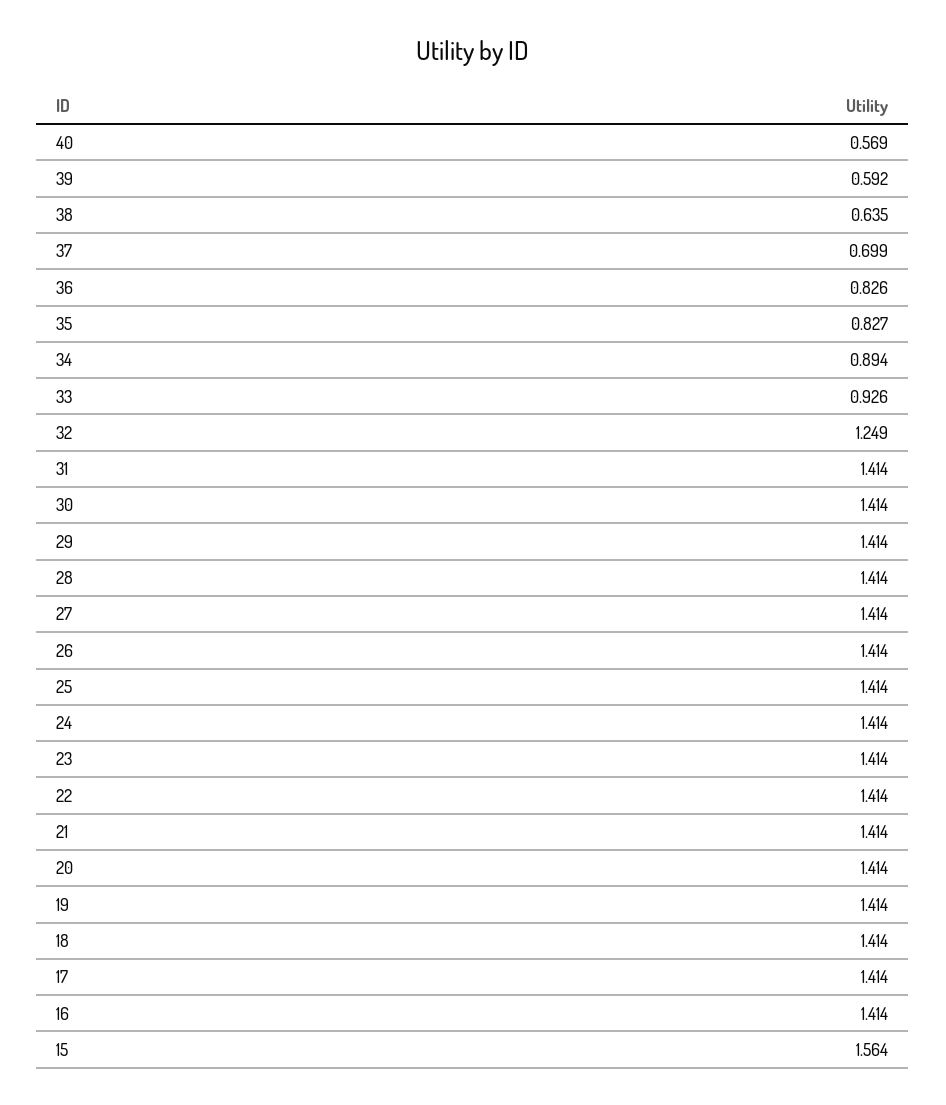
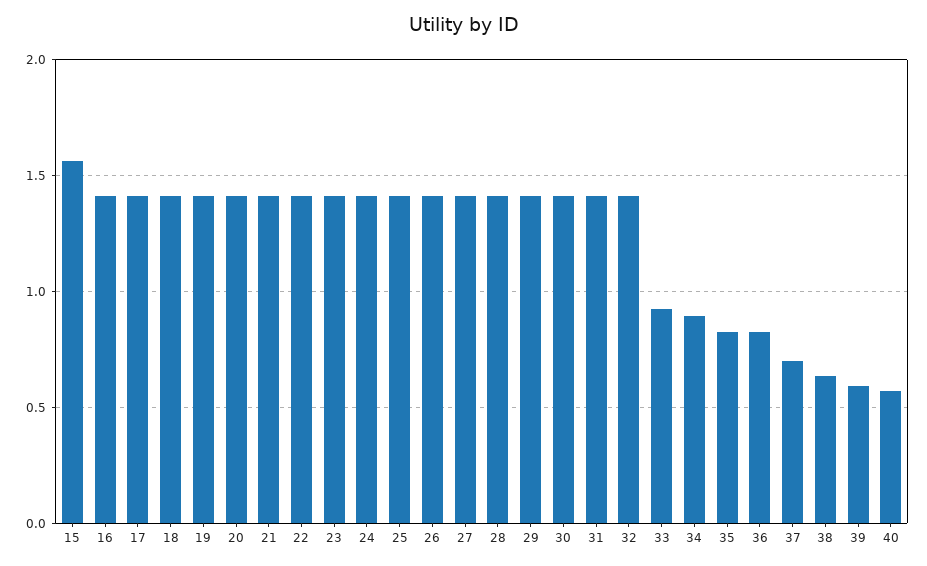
  {
    "40": 0.569,
    "39": 0.592,
    "38": 0.635,
    "37": 0.699,
    "36": 0.826,
    "35": 0.827,
    "34": 0.894,
    "33": 0.926,
-   "32": 1.249,
+   "32": 1.4,
    "31": 1.414,
    "30": 1.414,
    "29": 1.414,
    "28": 1.414,
    "27": 1.414,
    "26": 1.414,
    "25": 1.414,
    "24": 1.414,
    "23": 1.414,
    "22": 1.414,
    "21": 1.414,
    "20": 1.414,
    "19": 1.414,
    "18": 1.414,
    "17": 1.414,
    "16": 1.414,
    "15": 1.564
  }

